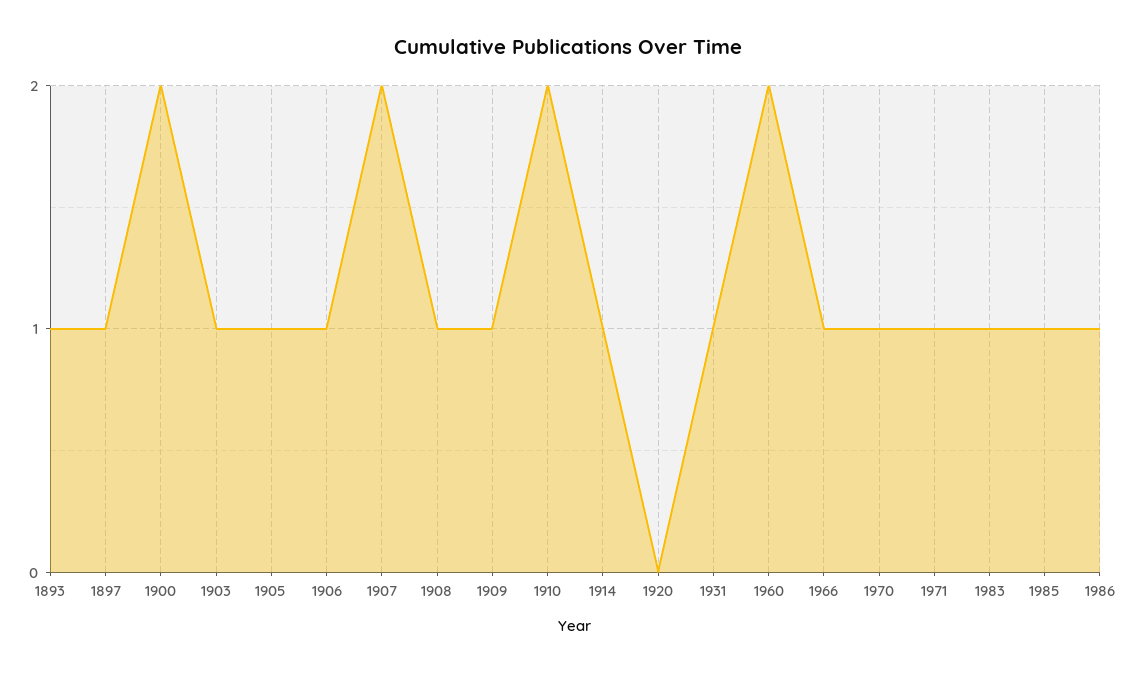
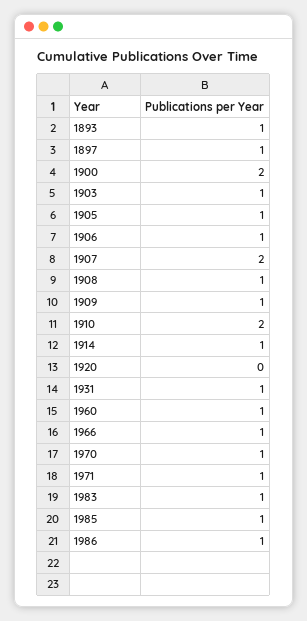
  {
    "1893": 1,
    "1897": 1,
    "1900": 2,
    "1903": 1,
    "1905": 1,
    "1906": 1,
    "1907": 2,
    "1908": 1,
    "1909": 1,
    "1910": 2,
    "1914": 1,
    "1920": 0,
    "1931": 1,
-   "1960": 2,
+   "1960": 1,
    "1966": 1,
    "1970": 1,
    "1971": 1,
    "1983": 1,
    "1985": 1,
    "1986": 1
  }

